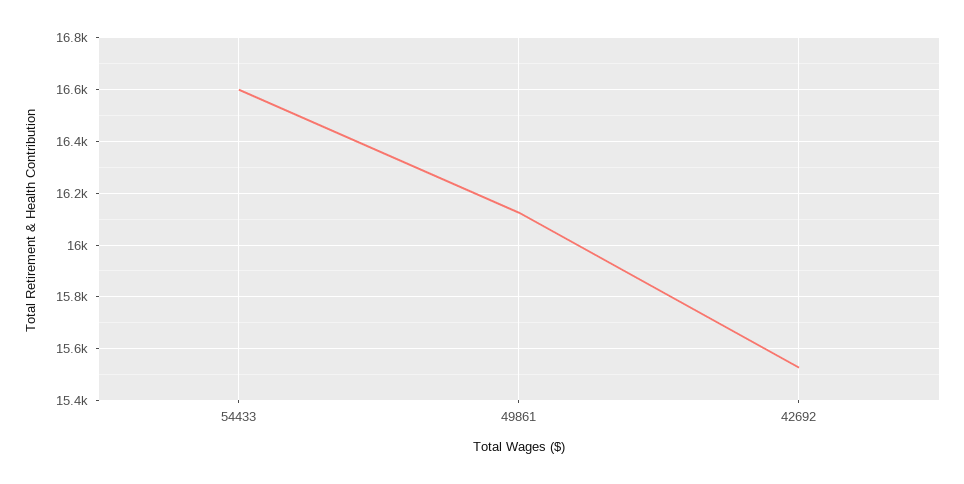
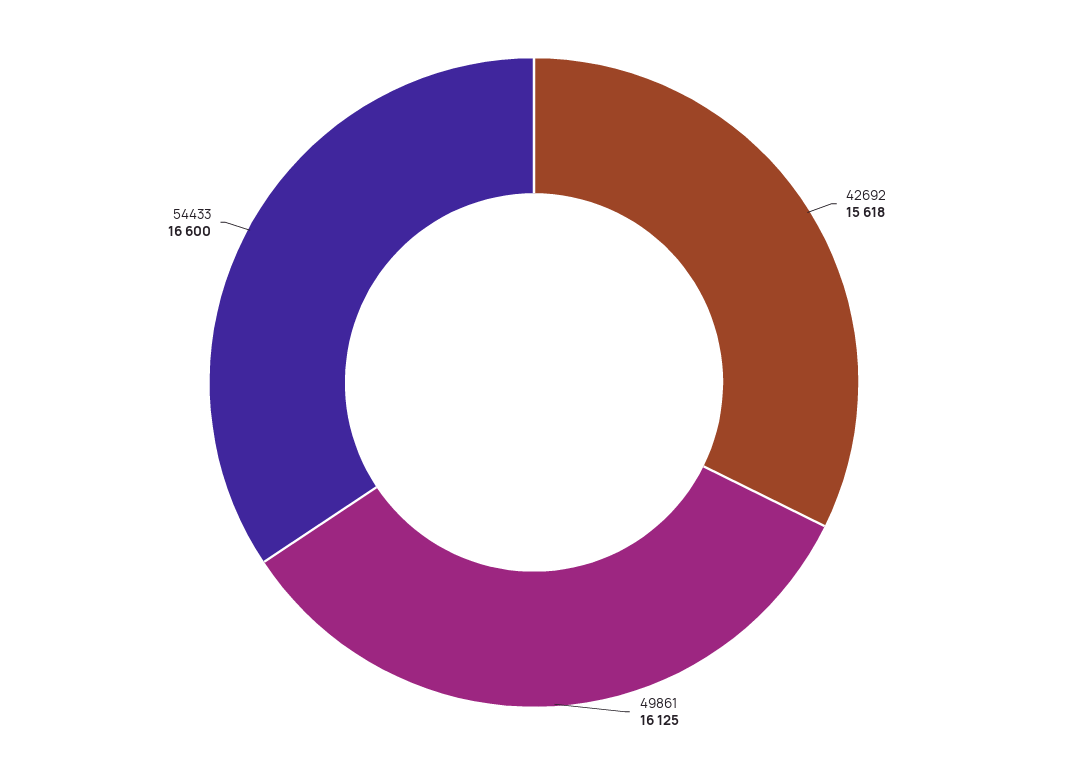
  {
    "54433": 16600,
    "49861": 16125,
-   "42692": 15525
+   "42692": 15618
  }

